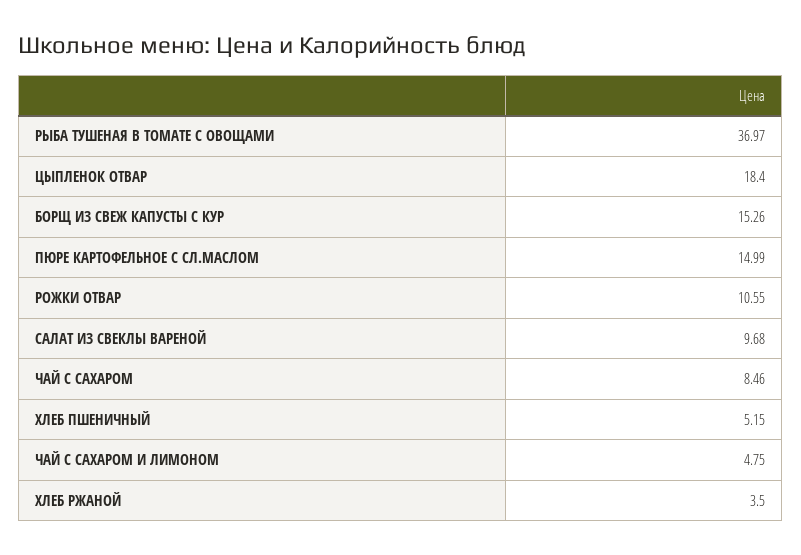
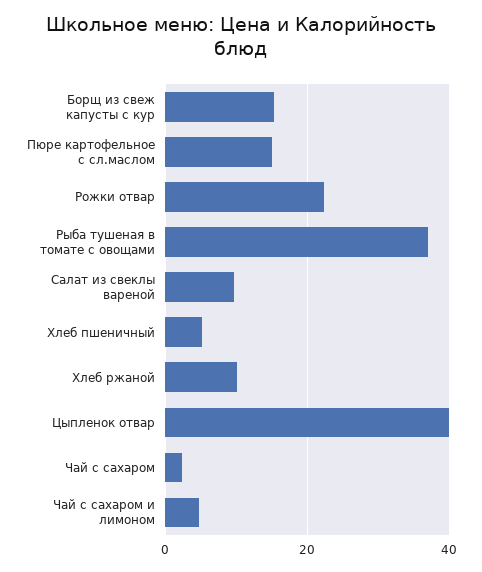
  {
    "РЫБА ТУШЕНАЯ В ТОМАТЕ С ОВОЩАМИ": 36.97,
-   "ЦЫПЛЕНОК ОТВАР": 18.4,
+   "ЦЫПЛЕНОК ОТВАР": 40,
    "БОРЩ ИЗ СВЕЖ КАПУСТЫ С КУР": 15.26,
    "ПЮРЕ КАРТОФЕЛЬНОЕ С СЛ.МАСЛОМ": 14.99,
-   "РОЖКИ ОТВАР": 10.55,
+   "РОЖКИ ОТВАР": 22,
    "САЛАТ ИЗ СВЕКЛЫ ВАРЕНОЙ": 9.68,
-   "ЧАЙ С САХАРОМ": 8.46,
+   "ЧАЙ С САХАРОМ": 2,
    "ХЛЕБ ПШЕНИЧНЫЙ": 5.15,
    "ЧАЙ С САХАРОМ И ЛИМОНОМ": 4.75,
-   "ХЛЕБ РЖАНОЙ": 3.5
+   "ХЛЕБ РЖАНОЙ": 10
  }

